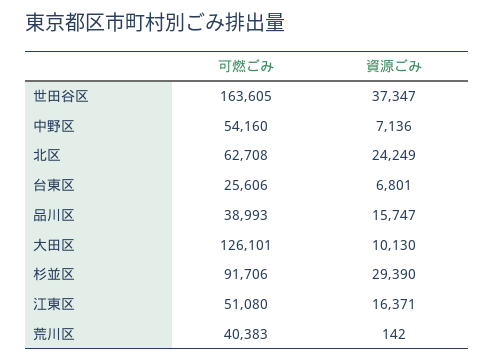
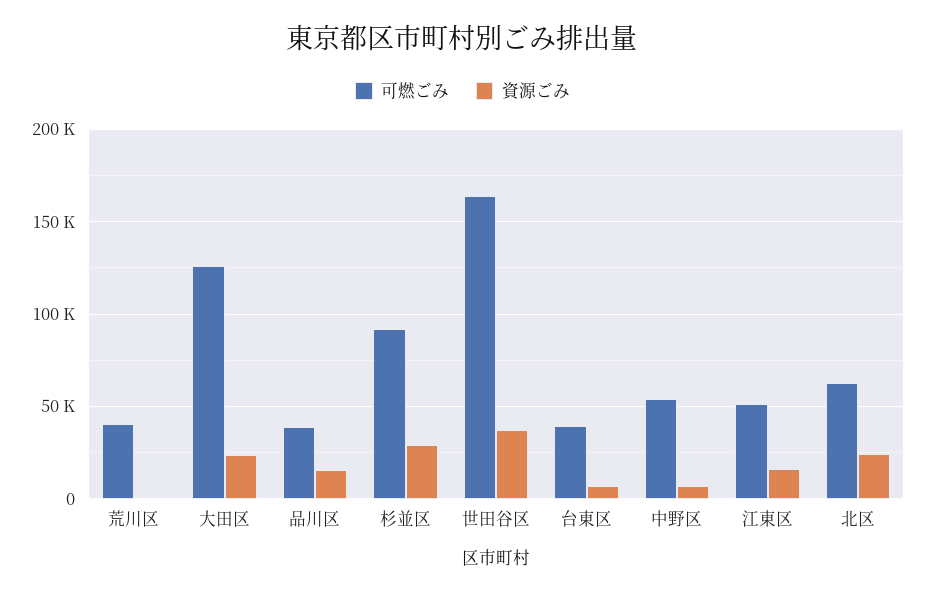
  {
    "可燃ごみ": {
      "世田谷区": 163605,
      "中野区": 54160,
      "北区": 62708,
-     "台東区": 25606,
+     "台東区": 40000,
      "品川区": 38993,
      "大田区": 126101,
      "杉並区": 91706,
      "江東区": 51080,
      "荒川区": 40383
    },
    "資源ごみ": {
      "世田谷区": 37347,
      "中野区": 7136,
      "北区": 24249,
      "台東区": 6801,
      "品川区": 15747,
-     "大田区": 10130,
+     "大田区": 25000,
      "杉並区": 29390,
      "江東区": 16371,
      "荒川区": 142
    }
  }

